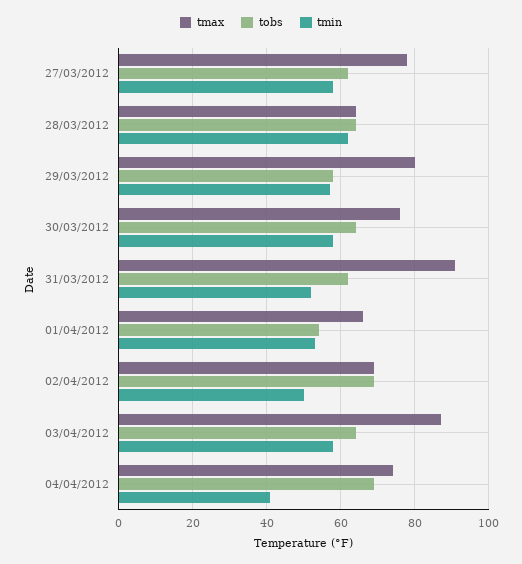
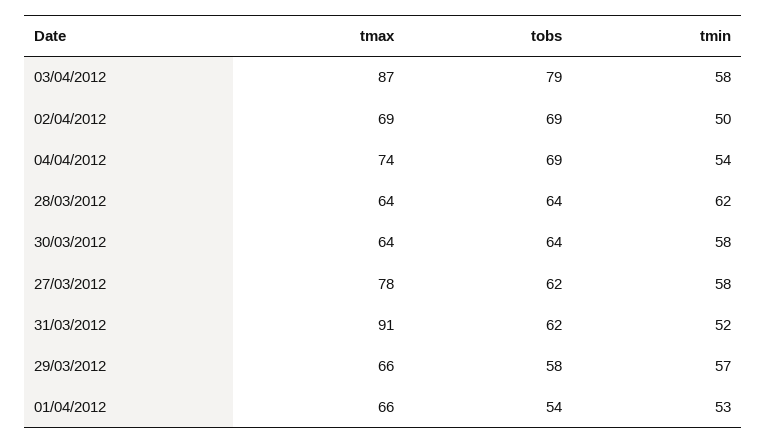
  {
    "tmax": {
      "27/03/2012": 78,
      "28/03/2012": 64,
-     "29/03/2012": 80,
+     "29/03/2012": 66,
-     "30/03/2012": 75,
+     "30/03/2012": 64,
      "31/03/2012": 91,
      "01/04/2012": 66,
      "02/04/2012": 69,
      "03/04/2012": 87,
      "04/04/2012": 74
    },
    "tobs": {
      "27/03/2012": 62,
      "28/03/2012": 64,
      "29/03/2012": 58,
      "30/03/2012": 64,
      "31/03/2012": 62,
      "01/04/2012": 54,
      "02/04/2012": 69,
-     "03/04/2012": 65,
+     "03/04/2012": 79,
      "04/04/2012": 69
    },
    "tmin": {
      "27/03/2012": 58,
      "28/03/2012": 62,
      "29/03/2012": 57,
      "30/03/2012": 58,
      "31/03/2012": 52,
      "01/04/2012": 53,
      "02/04/2012": 50,
      "03/04/2012": 58,
-     "04/04/2012": 40
+     "04/04/2012": 54
    }
  }

